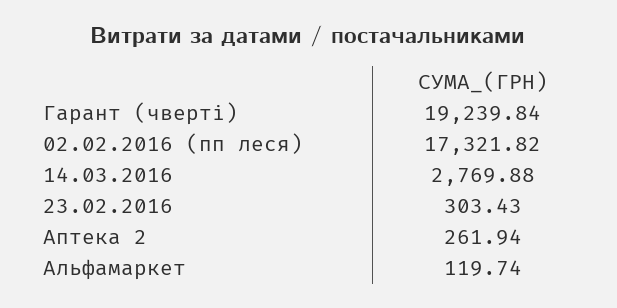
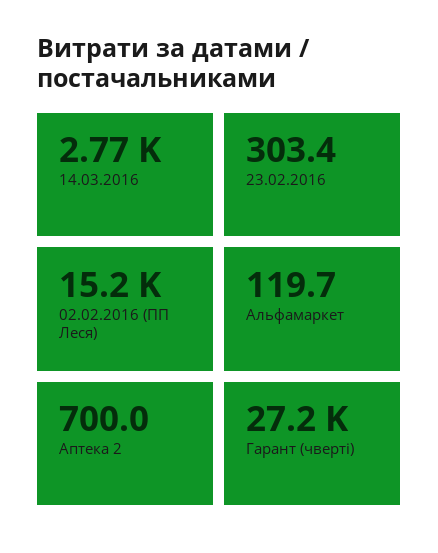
  {
-   "Гарант (чверті)": 19239.84,
+   "Гарант (чверті)": 27200,
-   "02.02.2016 (пп леся)": 17321.82,
+   "02.02.2016 (пп леся)": 15200,
    "14.03.2016": 2769.88,
    "23.02.2016": 303.43,
-   "Аптека 2": 261.94,
+   "Аптека 2": 700,
    "Альфамаркет": 119.74
  }

